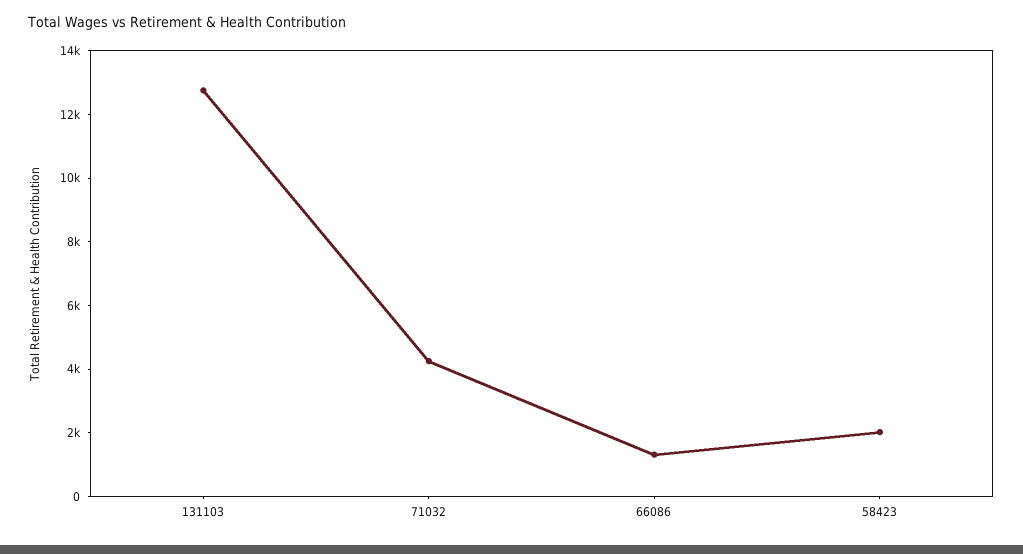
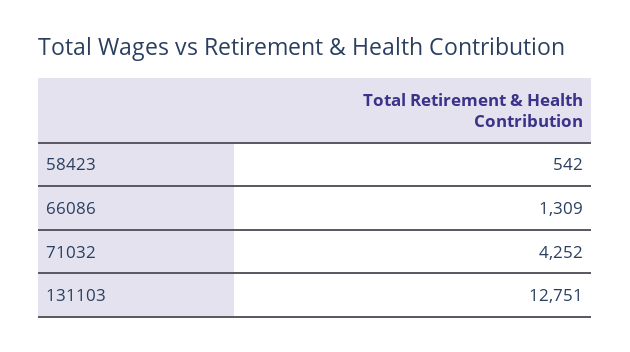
  {
    "131103": 12751,
    "71032": 4252,
    "66086": 1309,
-   "58423": 2000
+   "58423": 542
  }

